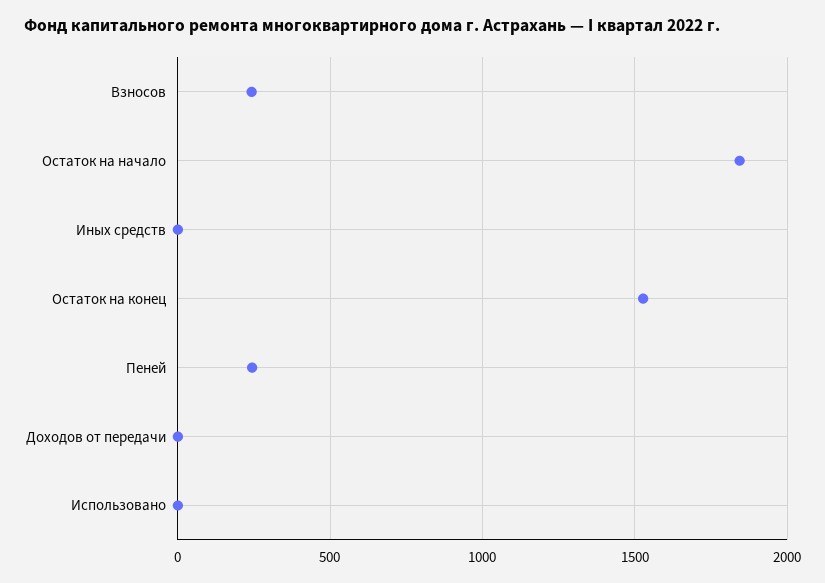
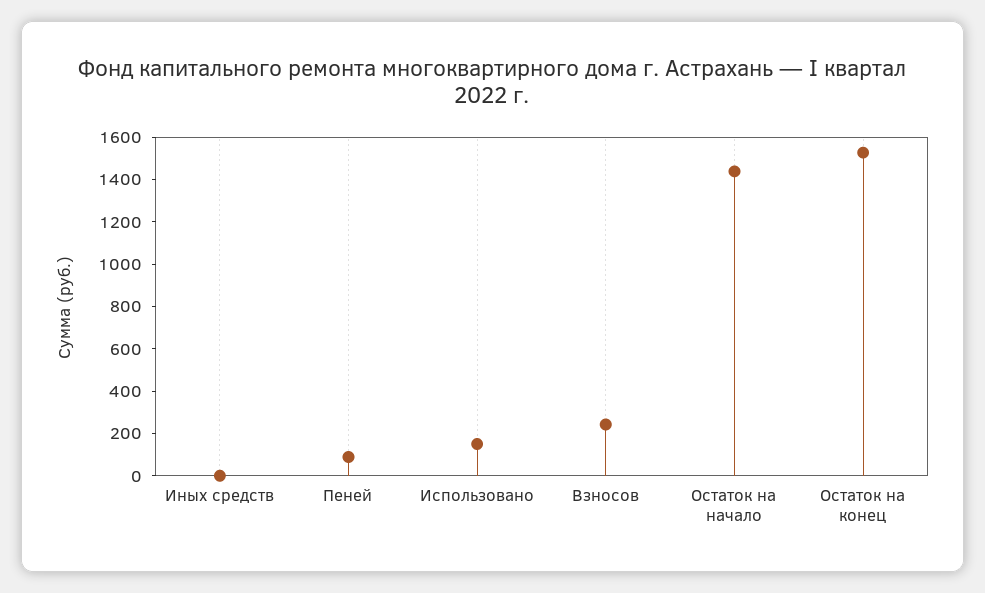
  {
    "Взносов": 250,
-   "Остаток на начало": 1850,
+   "Остаток на начало": 1450,
    "Иных средств": 0,
    "Остаток на конец": 1550,
-   "Пеней": 250,
+   "Пеней": 100,
-   "Доходов от передачи": 0,
-   "Использовано": 0
+   "Использовано": 150
  }

